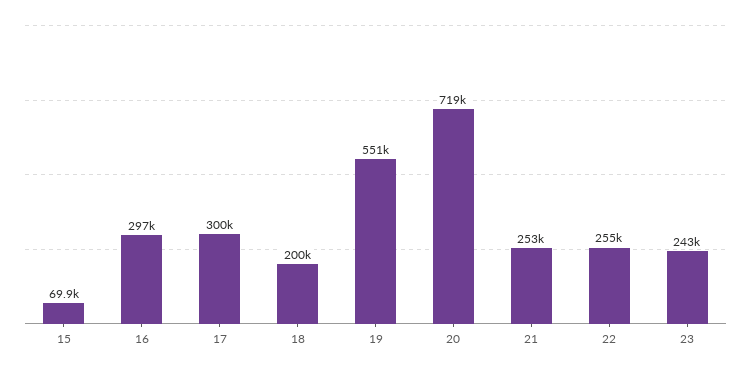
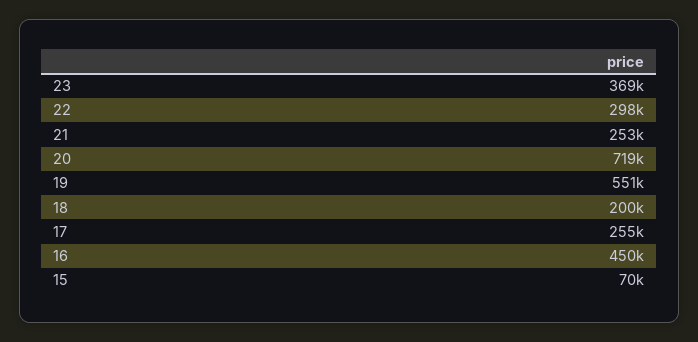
  {
    "15": 69900,
-   "16": 297000,
+   "16": 450000,
-   "17": 300000,
+   "17": 255000,
    "18": 200000,
    "19": 551000,
    "20": 719000,
    "21": 253000,
-   "22": 255000,
+   "22": 298000,
-   "23": 243000
+   "23": 369000
  }

